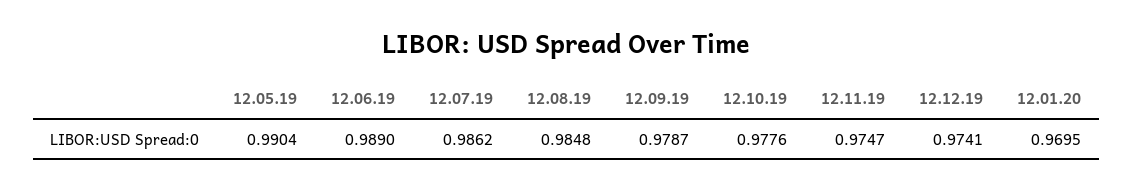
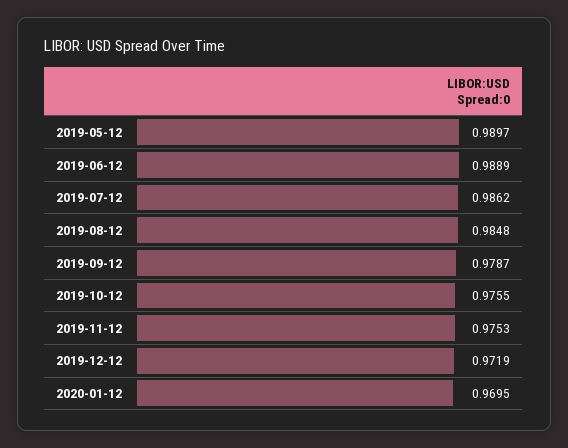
  {
-   "12.05.19": 0.9904,
+   "12.05.19": 0.9897,
-   "12.06.19": 0.989,
+   "12.06.19": 0.9889,
    "12.07.19": 0.9862,
    "12.08.19": 0.9848,
    "12.09.19": 0.9787,
-   "12.10.19": 0.9776,
+   "12.10.19": 0.9755,
-   "12.11.19": 0.9747,
+   "12.11.19": 0.9753,
-   "12.12.19": 0.9741,
+   "12.12.19": 0.9719,
    "12.01.20": 0.9695
  }

